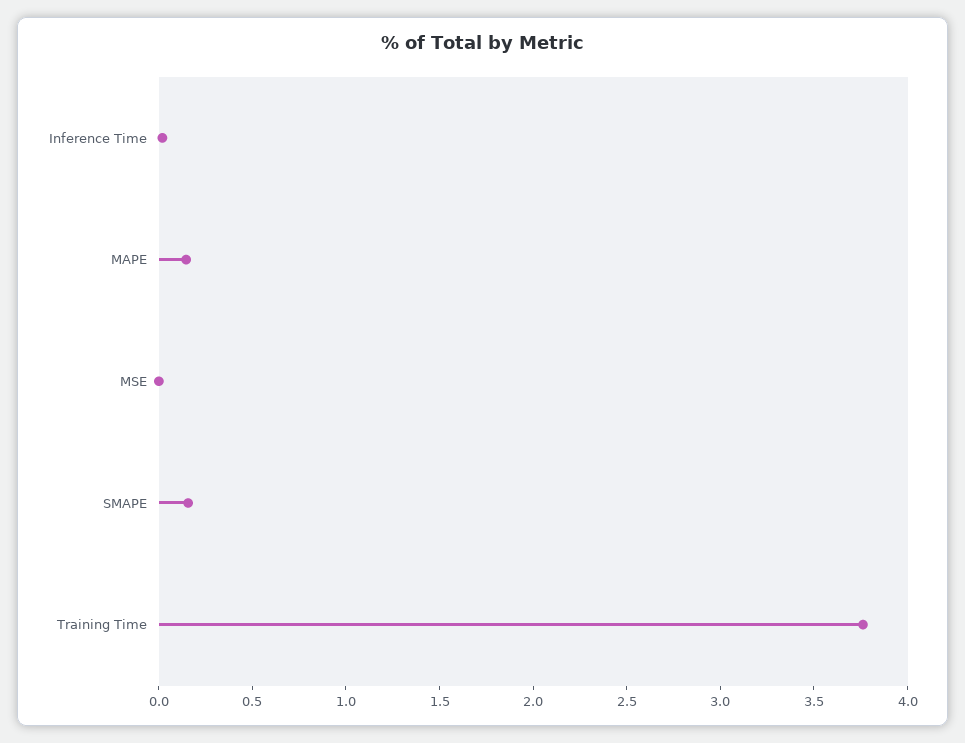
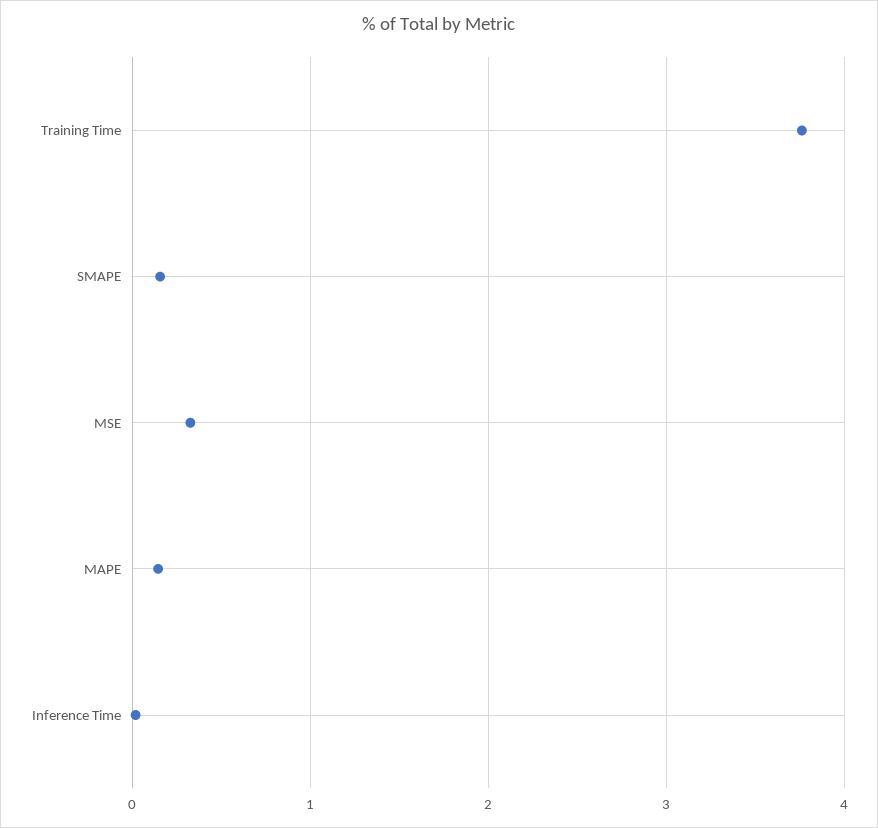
  {
    "Inference Time": 0,
    "MAPE": 0.1,
-   "MSE": 0,
+   "MSE": 0.3,
    "SMAPE": 0.2,
    "Training Time": 3.8
  }

